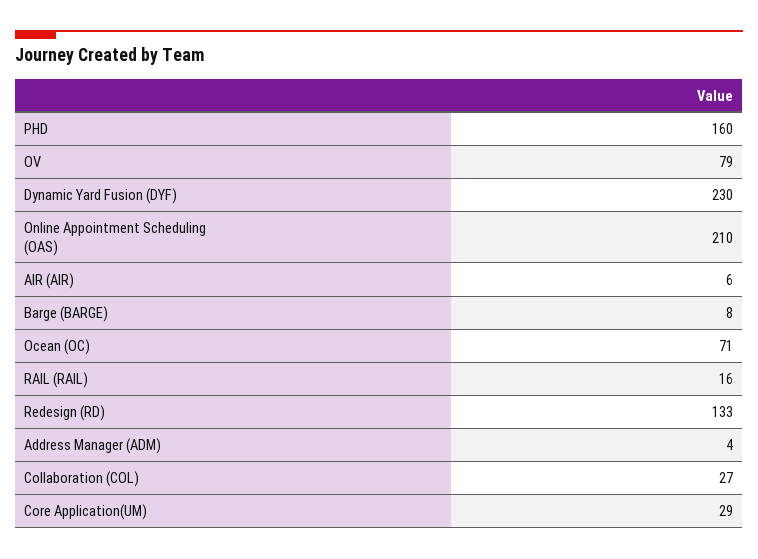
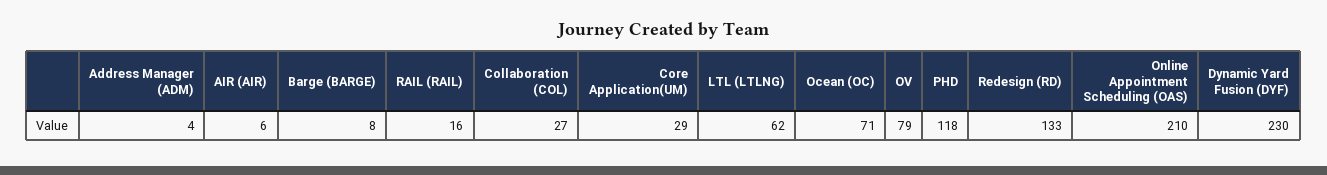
  {
-   "PHD": 160,
+   "PHD": 118,
    "OV": 79,
    "Dynamic Yard Fusion (DYF)": 230,
    "Online Appointment Scheduling (OAS)": 210,
    "AIR (AIR)": 6,
    "Barge (BARGE)": 8,
    "Ocean (OC)": 71,
    "RAIL (RAIL)": 16,
    "Redesign (RD)": 133,
    "Address Manager (ADM)": 4,
    "Collaboration (COL)": 27,
-   "Core Application(UM)": 29
+   "Core Application(UM)": 29,
+   "LTL (LTLNG)": 62
  }

